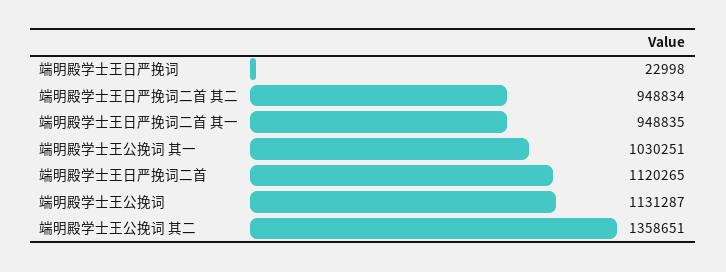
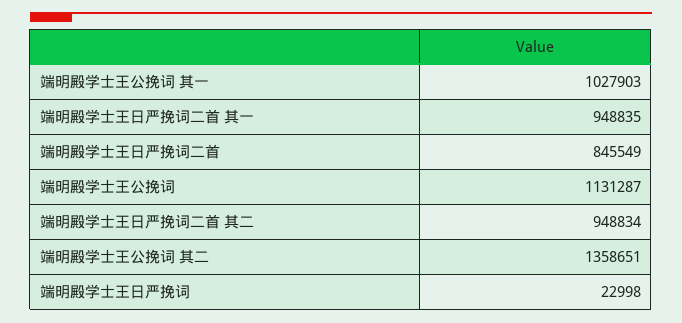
  {
    "端明殿学士王日严挽词": 22998,
    "端明殿学士王日严挽词二首 其二": 948834,
    "端明殿学士王日严挽词二首 其一": 948835,
-   "端明殿学士王公挽词 其一": 1030251,
+   "端明殿学士王公挽词 其一": 1027903,
-   "端明殿学士王日严挽词二首": 1120265,
+   "端明殿学士王日严挽词二首": 845549,
    "端明殿学士王公挽词": 1131287,
    "端明殿学士王公挽词 其二": 1358651
  }

